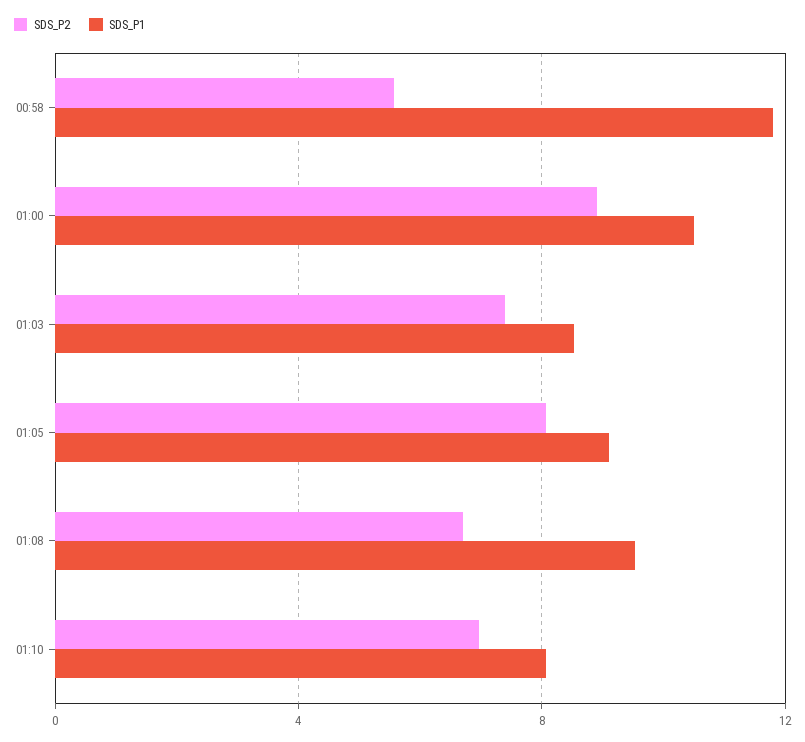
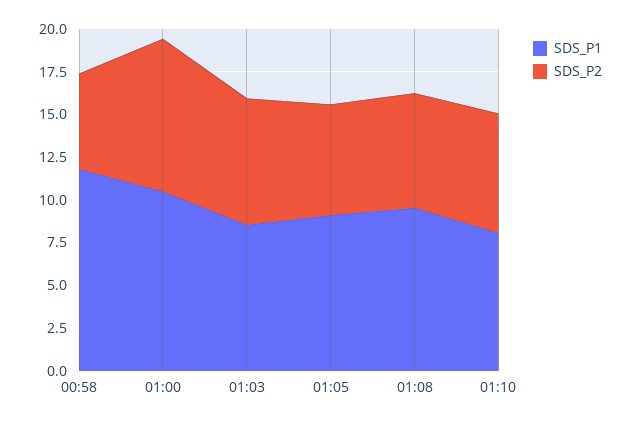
  {
    "SDS_P2": {
      "00:58": 5.5,
      "01:00": 9,
      "01:03": 7.5,
-     "01:05": 8,
+     "01:05": 6.5,
      "01:08": 6.5,
      "01:10": 7
    },
    "SDS_P1": {
      "00:58": 12,
      "01:00": 10.5,
      "01:03": 8.5,
      "01:05": 9,
      "01:08": 9.5,
      "01:10": 8
    }
  }

